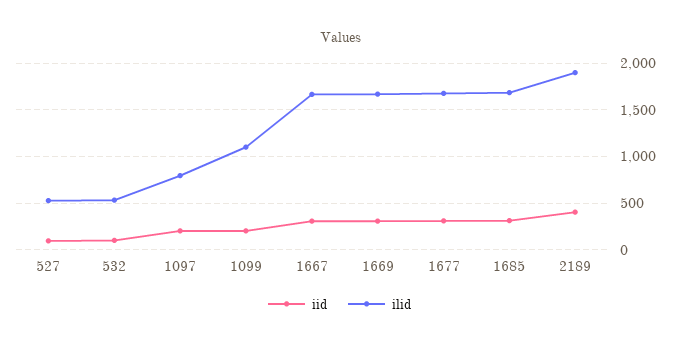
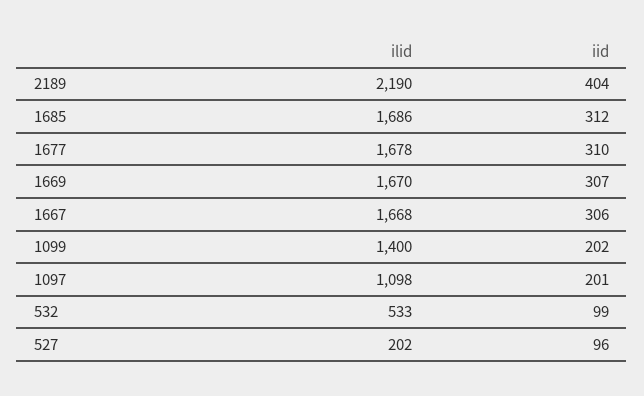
  {
    "iid": {
      "527": 96,
      "532": 99,
      "1097": 201,
      "1099": 202,
      "1667": 306,
      "1669": 307,
      "1677": 310,
      "1685": 312,
      "2189": 404
    },
    "ilid": {
-     "527": 500,
+     "527": 202,
      "532": 533,
-     "1097": 800,
+     "1097": 1098,
-     "1099": 1100,
+     "1099": 1400,
      "1667": 1668,
      "1669": 1670,
      "1677": 1678,
      "1685": 1686,
-     "2189": 1900
+     "2189": 2190
    }
  }

